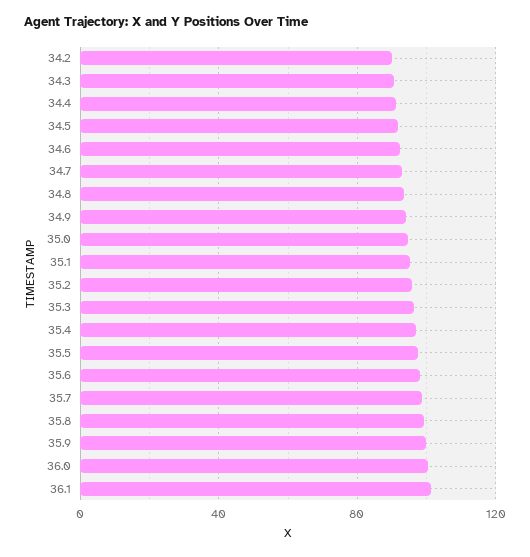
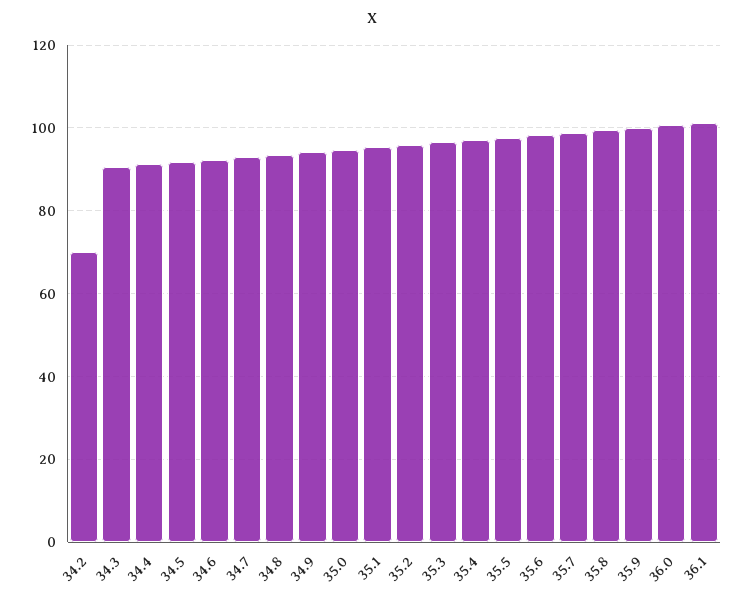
  {
-   "34.2": 90,
+   "34.2": 70,
    "34.3": 90,
    "34.4": 92,
    "34.5": 92,
    "34.6": 92,
    "34.7": 92,
    "34.8": 94,
    "34.9": 94,
    "35.0": 94,
    "35.1": 96,
    "35.2": 96,
    "35.3": 96,
    "35.4": 98,
    "35.5": 98,
    "35.6": 98,
    "35.7": 98,
    "35.8": 100,
    "35.9": 100,
    "36.0": 100,
    "36.1": 102
  }

